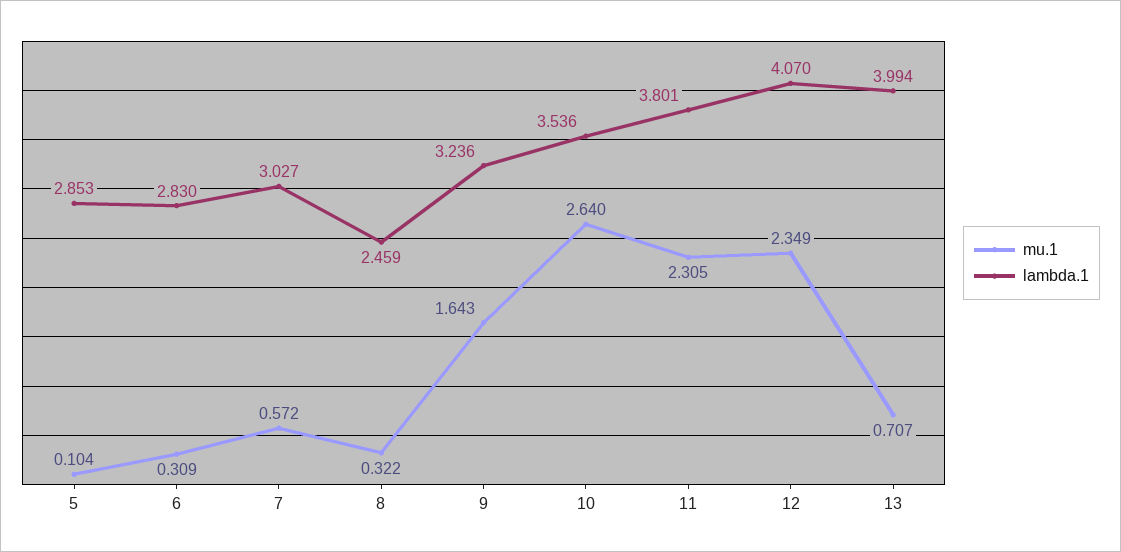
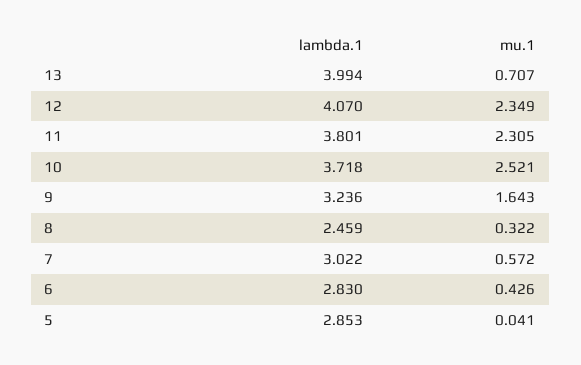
  {
    "mu.1": {
-     "5": 0.104,
+     "5": 0.041,
-     "6": 0.309,
+     "6": 0.426,
      "7": 0.572,
      "8": 0.322,
      "9": 1.643,
-     "10": 2.64,
+     "10": 2.521,
      "11": 2.305,
      "12": 2.349,
      "13": 0.707
    },
    "lambda.1": {
      "5": 2.853,
      "6": 2.83,
-     "7": 3.027,
+     "7": 3.022,
      "8": 2.459,
      "9": 3.236,
-     "10": 3.536,
+     "10": 3.718,
      "11": 3.801,
      "12": 4.07,
      "13": 3.994
    }
  }

